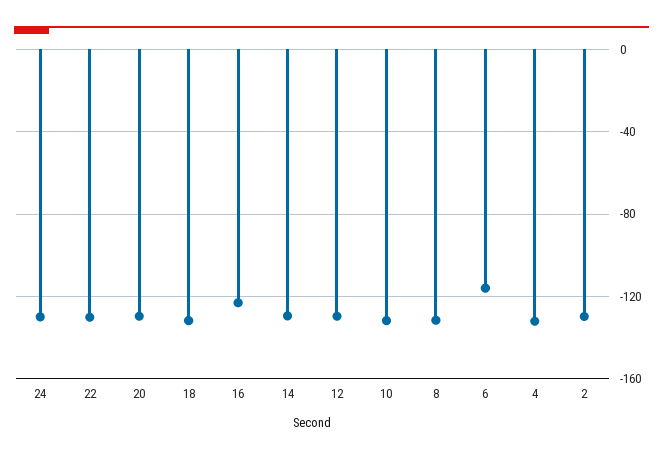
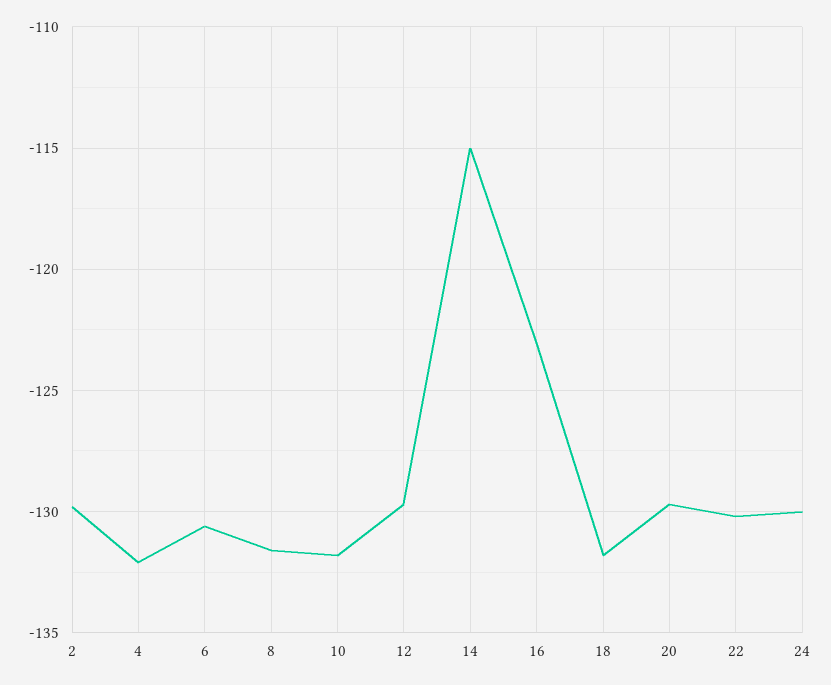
  {
    "24": -130,
    "22": -130,
    "20": -129.5,
    "18": -132,
    "16": -123,
-   "14": -130,
+   "14": -115,
    "12": -129.5,
    "10": -132,
    "8": -131.5,
-   "6": -115,
+   "6": -130.5,
    "4": -132,
    "2": -130
  }

